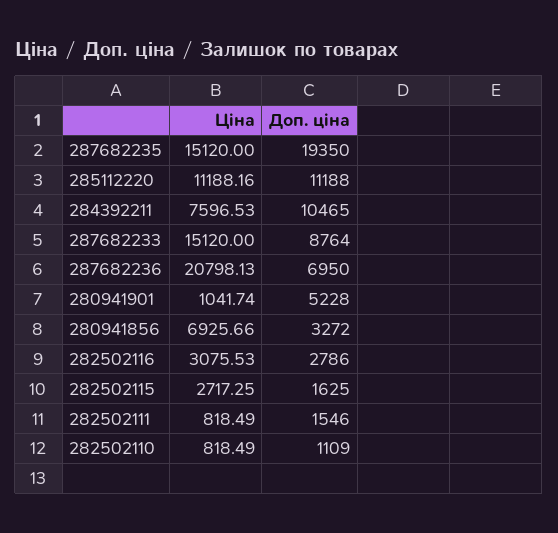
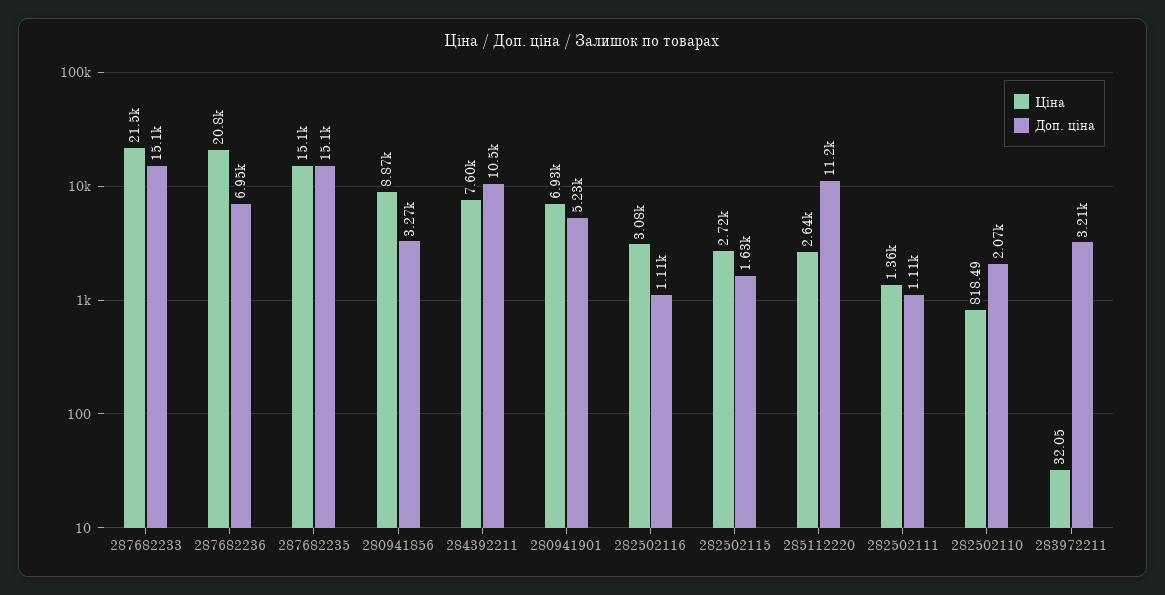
  {
    "Ціна": {
      "287682235": 15120,
-     "285112220": 11188.16,
+     "285112220": 2640,
      "284392211": 7596.53,
-     "287682233": 15120,
+     "287682233": 21500,
      "287682236": 20798.13,
-     "280941901": 1041.74,
+     "280941901": 6930,
-     "280941856": 6925.66,
+     "280941856": 8870,
      "282502116": 3075.53,
      "282502115": 2717.25,
-     "282502111": 818.49,
+     "282502111": 1360,
-     "282502110": 818.49
+     "282502110": 818.49,
+     "283972211": 32.05
    },
    "Доп. ціна": {
-     "287682235": 19350,
+     "287682235": 15100,
      "285112220": 11188,
      "284392211": 10465,
-     "287682233": 8764,
+     "287682233": 15100,
      "287682236": 6950,
      "280941901": 5228,
      "280941856": 3272,
-     "282502116": 2786,
+     "282502116": 1110,
      "282502115": 1625,
-     "282502111": 1546,
+     "282502111": 1110,
-     "282502110": 1109
+     "282502110": 2070,
+     "283972211": 3210
    }
  }

